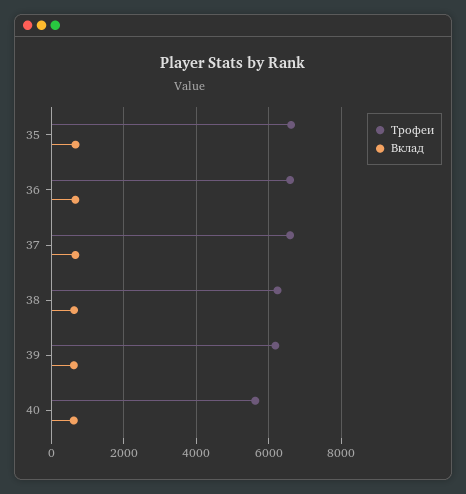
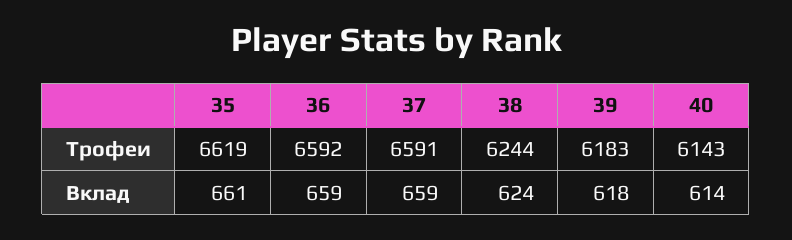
  {
    "Трофеи": {
      "35": 6619,
      "36": 6592,
      "37": 6591,
      "38": 6244,
      "39": 6183,
-     "40": 5600
+     "40": 6143
    },
    "Вклад": {
      "35": 661,
      "36": 659,
      "37": 659,
      "38": 624,
      "39": 618,
      "40": 614
    }
  }

